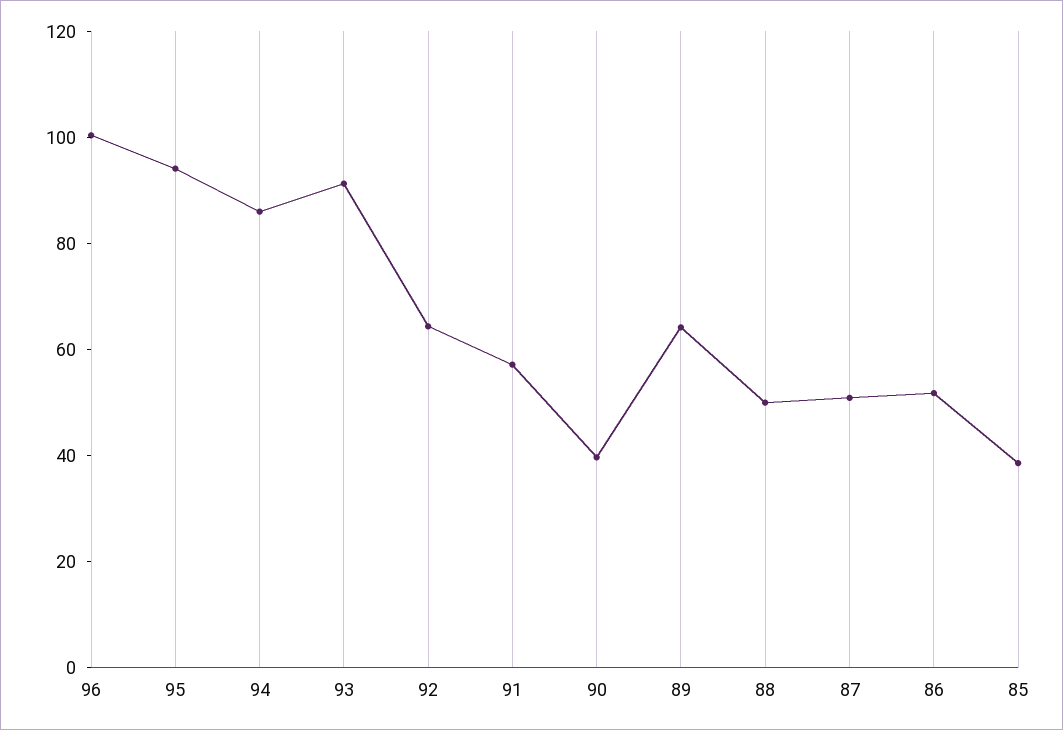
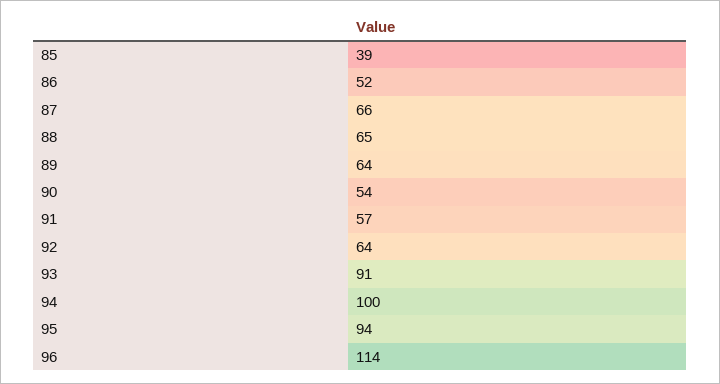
  {
-   "96": 100,
+   "96": 114,
    "95": 94,
-   "94": 85,
+   "94": 100,
    "93": 91,
    "92": 64,
    "91": 57,
-   "90": 40,
+   "90": 54,
    "89": 64,
-   "88": 50,
+   "88": 65,
-   "87": 50,
+   "87": 66,
    "86": 52,
    "85": 39
  }

